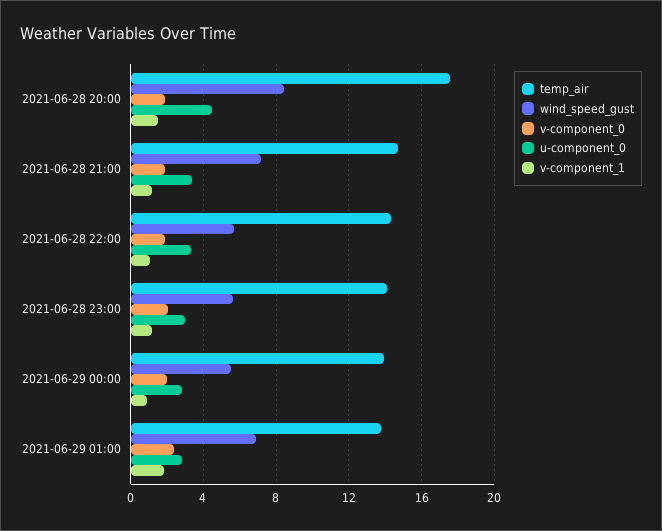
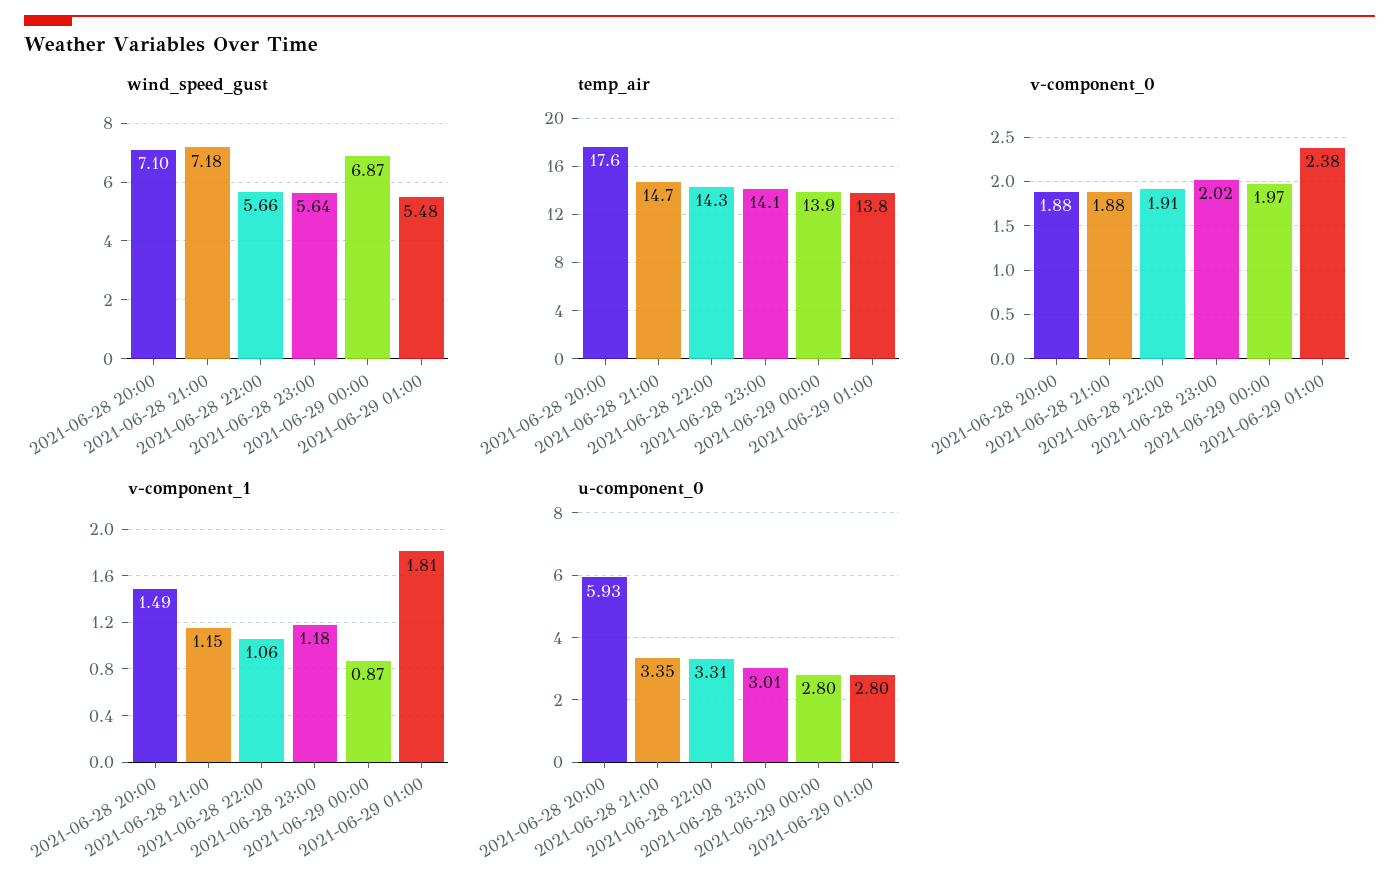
  {
    "temp_air": {
      "2021-06-28 20:00": 17.6,
      "2021-06-28 21:00": 14.7,
      "2021-06-28 22:00": 14.3,
      "2021-06-28 23:00": 14.1,
      "2021-06-29 00:00": 13.9,
      "2021-06-29 01:00": 13.8
    },
    "wind_speed_gust": {
-     "2021-06-28 20:00": 8.5,
+     "2021-06-28 20:00": 7.1,
      "2021-06-28 21:00": 7.18,
      "2021-06-28 22:00": 5.66,
      "2021-06-28 23:00": 5.64,
-     "2021-06-29 00:00": 5.5,
+     "2021-06-29 00:00": 6.87,
-     "2021-06-29 01:00": 7
+     "2021-06-29 01:00": 5.48
    },
    "v-component_0": {
      "2021-06-28 20:00": 1.88,
      "2021-06-28 21:00": 1.88,
      "2021-06-28 22:00": 1.91,
      "2021-06-28 23:00": 2.02,
      "2021-06-29 00:00": 1.97,
      "2021-06-29 01:00": 2.38
    },
    "u-component_0": {
-     "2021-06-28 20:00": 4.5,
+     "2021-06-28 20:00": 5.93,
      "2021-06-28 21:00": 3.35,
      "2021-06-28 22:00": 3.31,
      "2021-06-28 23:00": 3.01,
      "2021-06-29 00:00": 2.8,
      "2021-06-29 01:00": 2.8
    },
    "v-component_1": {
      "2021-06-28 20:00": 1.49,
      "2021-06-28 21:00": 1.15,
      "2021-06-28 22:00": 1.06,
      "2021-06-28 23:00": 1.18,
      "2021-06-29 00:00": 0.87,
      "2021-06-29 01:00": 1.81
    }
  }

